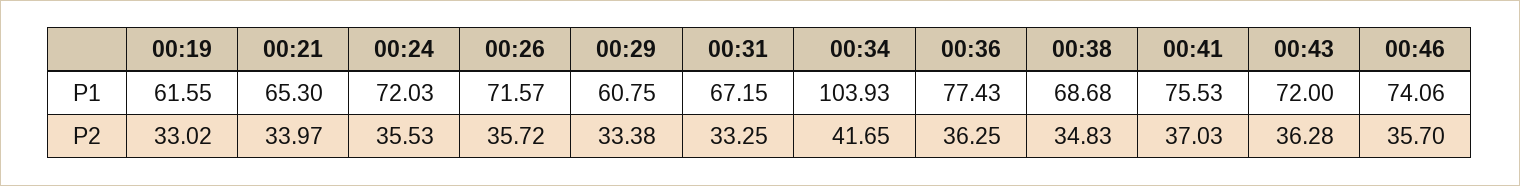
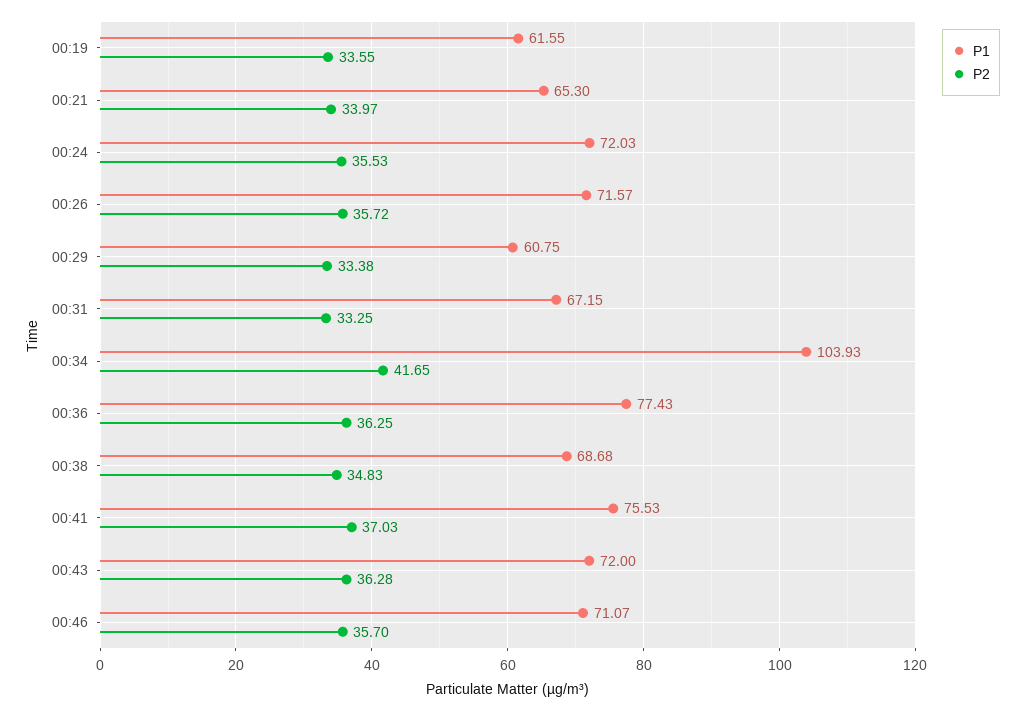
  {
    "P1": {
      "00:19": 61.55,
      "00:21": 65.3,
      "00:24": 72.03,
      "00:26": 71.57,
      "00:29": 60.75,
      "00:31": 67.15,
      "00:34": 103.93,
      "00:36": 77.43,
      "00:38": 68.68,
      "00:41": 75.53,
      "00:43": 72,
-     "00:46": 74.06
+     "00:46": 71.07
    },
    "P2": {
-     "00:19": 33.02,
+     "00:19": 33.55,
      "00:21": 33.97,
      "00:24": 35.53,
      "00:26": 35.72,
      "00:29": 33.38,
      "00:31": 33.25,
      "00:34": 41.65,
      "00:36": 36.25,
      "00:38": 34.83,
      "00:41": 37.03,
      "00:43": 36.28,
      "00:46": 35.7
    }
  }

